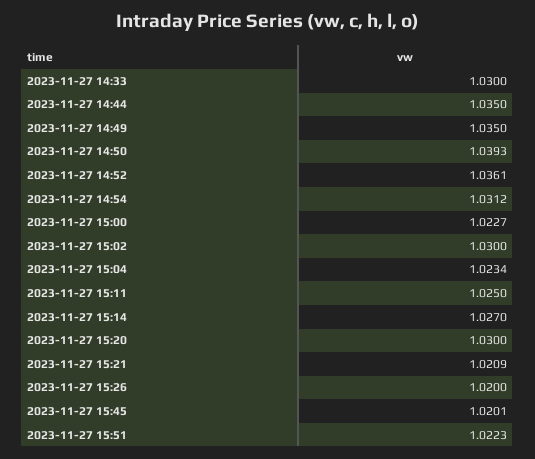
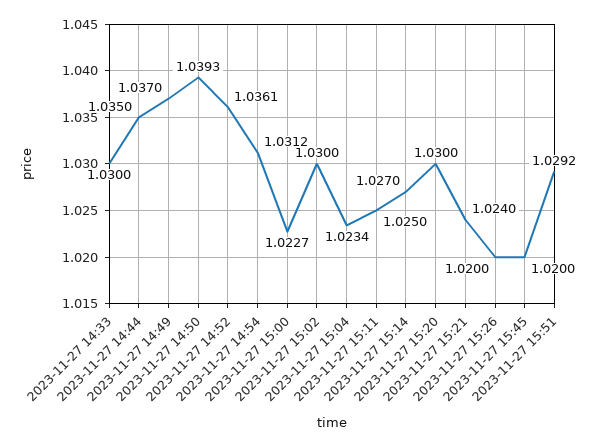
  {
    "2023-11-27 14:33": 1.03,
    "2023-11-27 14:44": 1.035,
-   "2023-11-27 14:49": 1.035,
+   "2023-11-27 14:49": 1.037,
    "2023-11-27 14:50": 1.0393,
    "2023-11-27 14:52": 1.0361,
    "2023-11-27 14:54": 1.0312,
    "2023-11-27 15:00": 1.0227,
    "2023-11-27 15:02": 1.03,
    "2023-11-27 15:04": 1.0234,
    "2023-11-27 15:11": 1.025,
    "2023-11-27 15:14": 1.027,
    "2023-11-27 15:20": 1.03,
-   "2023-11-27 15:21": 1.0209,
+   "2023-11-27 15:21": 1.024,
    "2023-11-27 15:26": 1.02,
-   "2023-11-27 15:45": 1.0201,
+   "2023-11-27 15:45": 1.02,
-   "2023-11-27 15:51": 1.0223
+   "2023-11-27 15:51": 1.0292
  }

